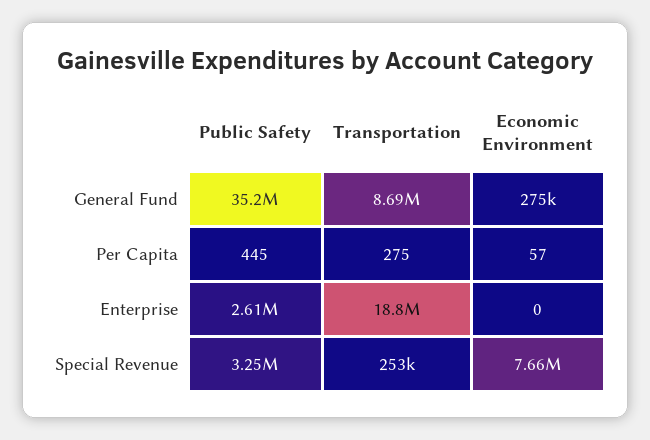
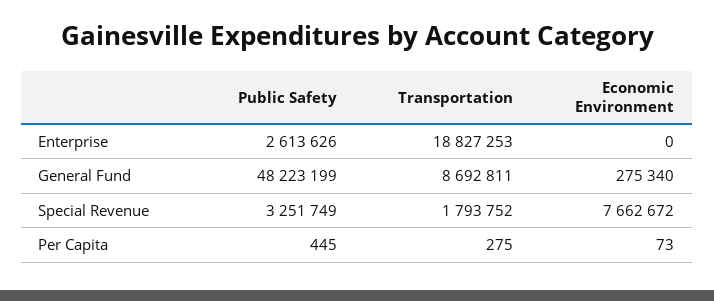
  {
    "Public Safety": {
-     "General Fund": 35200000,
+     "General Fund": 48223199,
      "Per Capita": 445,
      "Enterprise": 2613626,
      "Special Revenue": 3251749
    },
    "Transportation": {
      "General Fund": 8692811,
      "Per Capita": 275,
      "Enterprise": 18827253,
-     "Special Revenue": 253000
+     "Special Revenue": 1793752
    },
    "Economic Environment": {
      "General Fund": 275340,
-     "Per Capita": 57,
+     "Per Capita": 73,
      "Enterprise": 0,
      "Special Revenue": 7662672
    }
  }

